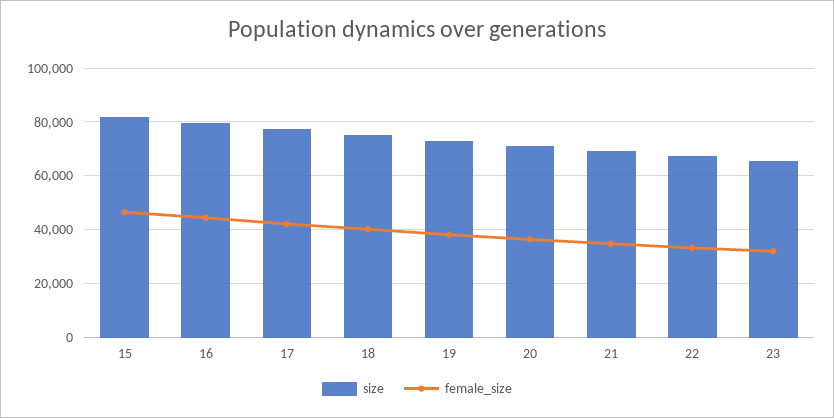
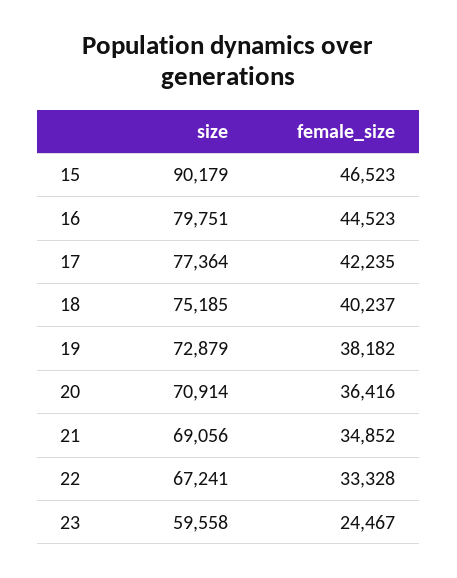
  {
    "size": {
-     "15": 82500,
+     "15": 90179,
      "16": 79751,
      "17": 77364,
      "18": 75185,
      "19": 72879,
      "20": 70914,
      "21": 69056,
      "22": 67241,
-     "23": 65000
+     "23": 59558
    },
    "female_size": {
      "15": 46523,
      "16": 44523,
      "17": 42235,
      "18": 40237,
      "19": 38182,
      "20": 36416,
      "21": 34852,
      "22": 33328,
-     "23": 32500
+     "23": 24467
    }
  }

